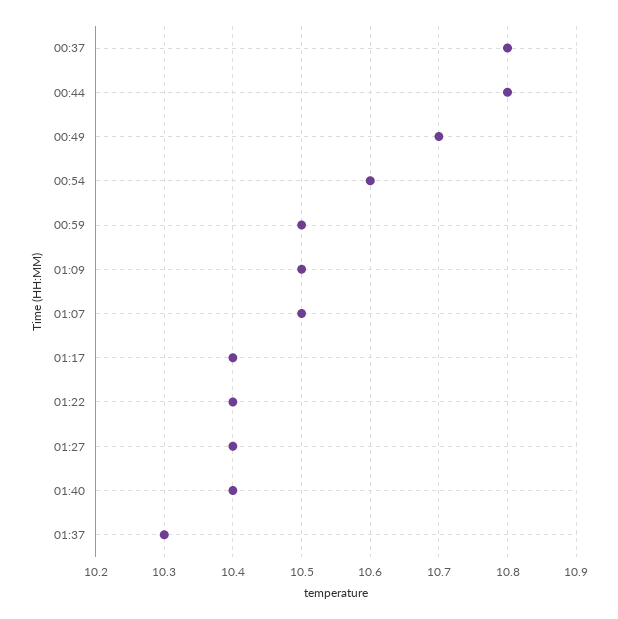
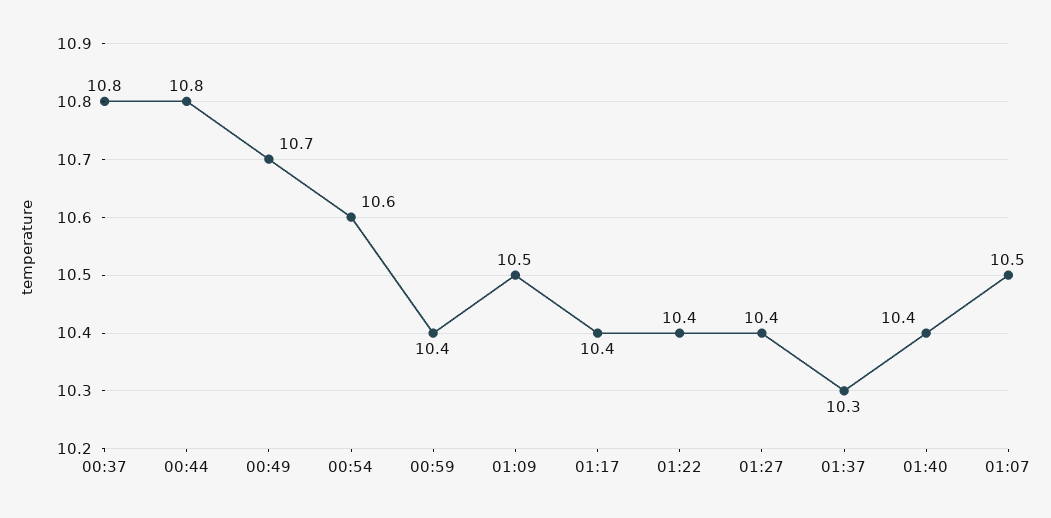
  {
    "00:37": 10.8,
    "00:44": 10.8,
    "00:49": 10.7,
    "00:54": 10.6,
-   "00:59": 10.5,
+   "00:59": 10.4,
    "01:09": 10.5,
    "01:07": 10.5,
    "01:17": 10.4,
    "01:22": 10.4,
    "01:27": 10.4,
    "01:40": 10.4,
    "01:37": 10.3
  }

